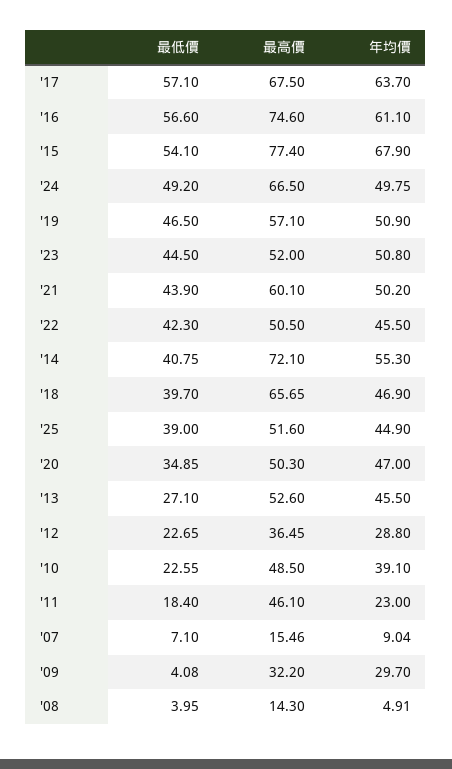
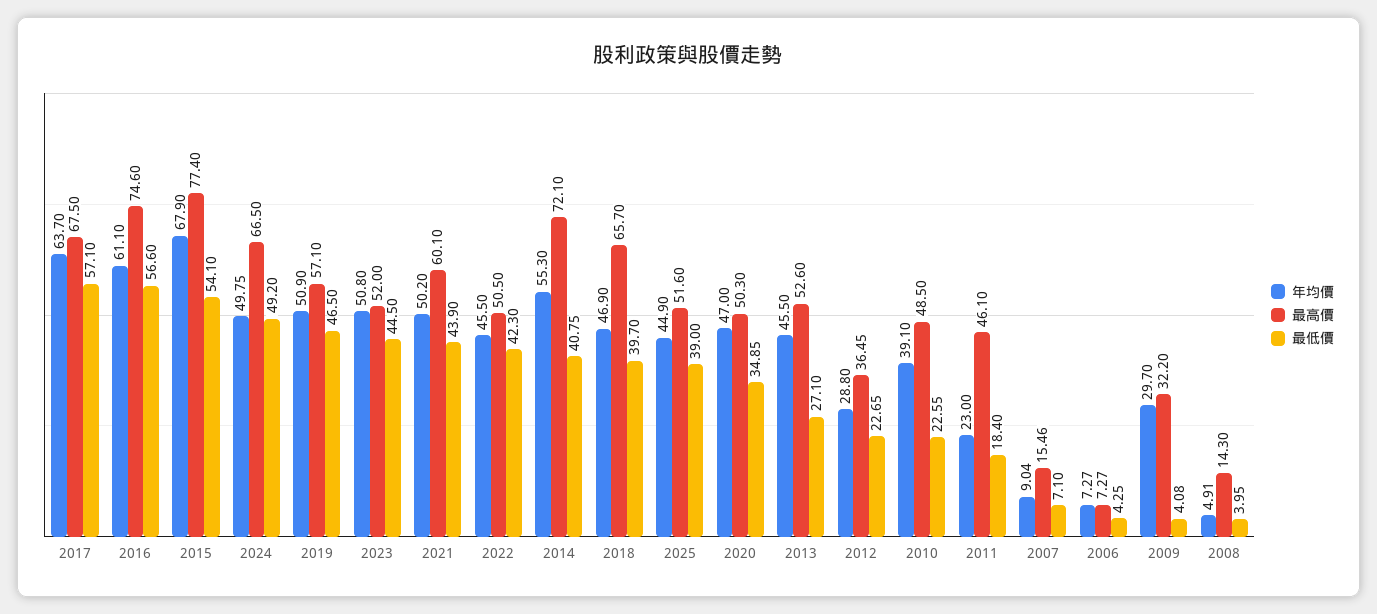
  {
    "最低價": {
      "'17": 57.1,
      "'16": 56.6,
      "'15": 54.1,
      "'24": 49.2,
      "'19": 46.5,
      "'23": 44.5,
      "'21": 43.9,
      "'22": 42.3,
      "'14": 40.75,
      "'18": 39.7,
      "'25": 39,
      "'20": 34.85,
      "'13": 27.1,
      "'12": 22.65,
      "'10": 22.55,
      "'11": 18.4,
      "'07": 7.1,
      "'09": 4.08,
-     "'08": 3.95
+     "'08": 3.95,
+     "2006": 4.25
    },
    "最高價": {
      "'17": 67.5,
      "'16": 74.6,
      "'15": 77.4,
      "'24": 66.5,
      "'19": 57.1,
      "'23": 52,
      "'21": 60.1,
      "'22": 50.5,
      "'14": 72.1,
-     "'18": 65.65,
+     "'18": 65.7,
      "'25": 51.6,
      "'20": 50.3,
      "'13": 52.6,
      "'12": 36.45,
      "'10": 48.5,
      "'11": 46.1,
      "'07": 15.46,
      "'09": 32.2,
-     "'08": 14.3
+     "'08": 14.3,
+     "2006": 7.27
    },
    "年均價": {
      "'17": 63.7,
      "'16": 61.1,
      "'15": 67.9,
      "'24": 49.75,
      "'19": 50.9,
      "'23": 50.8,
      "'21": 50.2,
      "'22": 45.5,
      "'14": 55.3,
      "'18": 46.9,
      "'25": 44.9,
      "'20": 47,
      "'13": 45.5,
      "'12": 28.8,
      "'10": 39.1,
      "'11": 23,
      "'07": 9.04,
      "'09": 29.7,
-     "'08": 4.91
+     "'08": 4.91,
+     "2006": 7.27
    }
  }

